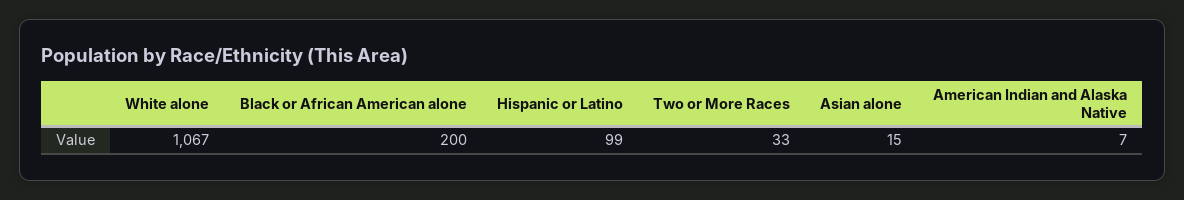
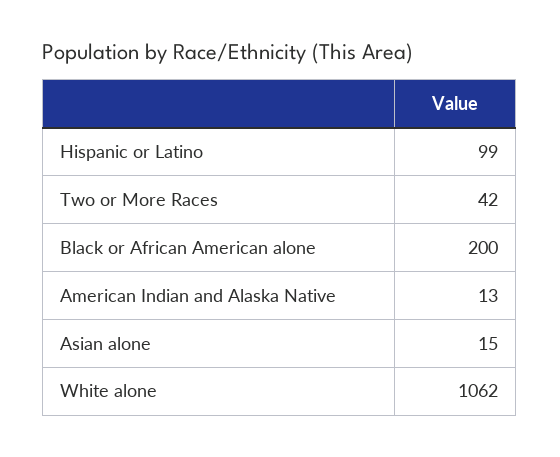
  {
-   "White alone": 1067,
+   "White alone": 1062,
    "Black or African American alone": 200,
    "Hispanic or Latino": 99,
-   "Two or More Races": 33,
+   "Two or More Races": 42,
    "Asian alone": 15,
-   "American Indian and Alaska Native": 7
+   "American Indian and Alaska Native": 13
  }

